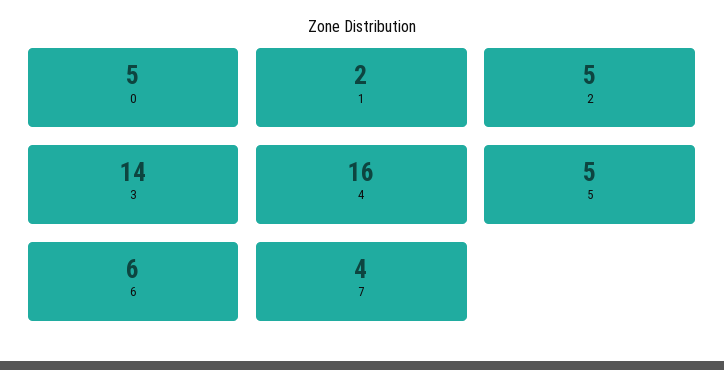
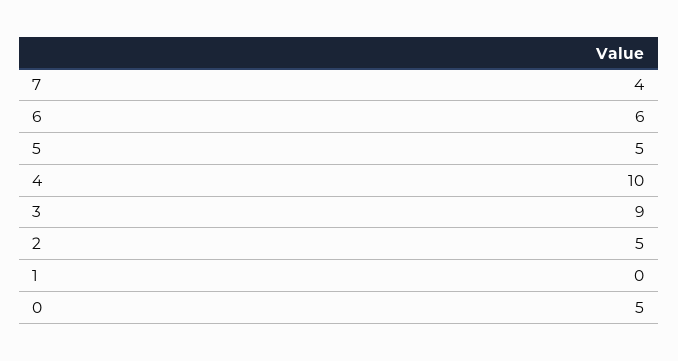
  {
    "0": 5,
-   "1": 2,
+   "1": 0,
    "2": 5,
-   "3": 14,
+   "3": 9,
-   "4": 16,
+   "4": 10,
    "5": 5,
    "6": 6,
    "7": 4
  }

